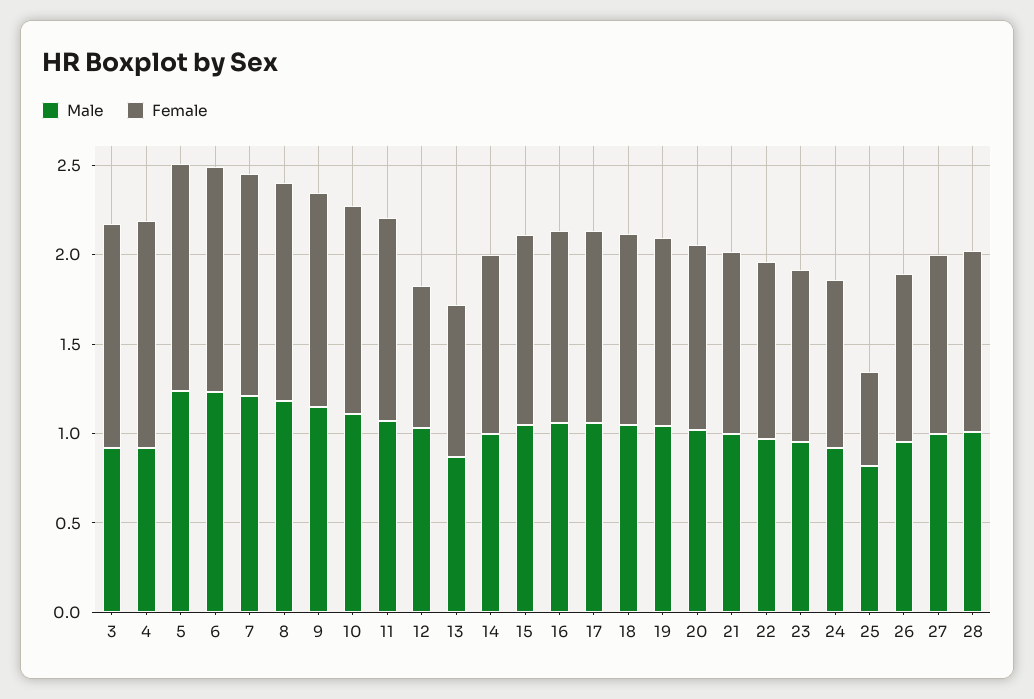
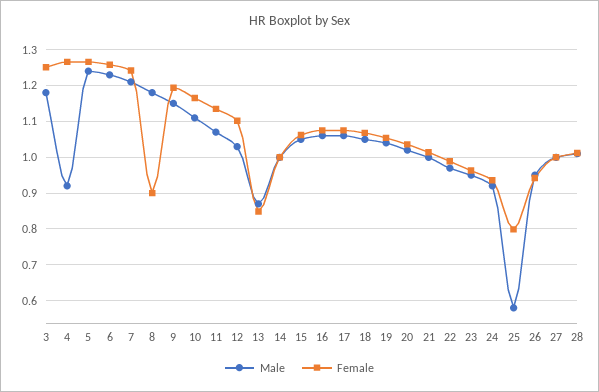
  {
    "Male": {
-     "3": 0.9,
+     "3": 1.18,
      "4": 0.92,
      "5": 1.24,
      "6": 1.24,
      "7": 1.22,
      "8": 1.18,
      "9": 1.16,
      "10": 1.12,
      "11": 1.08,
      "12": 1.04,
      "13": 0.88,
      "14": 1,
      "15": 1.06,
      "16": 1.06,
      "17": 1.06,
      "18": 1.06,
      "19": 1.04,
      "20": 1.02,
      "21": 1,
      "22": 0.98,
      "23": 0.96,
      "24": 0.92,
-     "25": 0.8,
+     "25": 0.58,
      "26": 0.96,
      "27": 1,
      "28": 1.02
    },
    "Female": {
      "3": 1.26,
      "4": 1.26,
      "5": 1.26,
      "6": 1.26,
      "7": 1.24,
-     "8": 1.2,
+     "8": 0.9,
      "9": 1.2,
      "10": 1.16,
      "11": 1.14,
-     "12": 0.8,
+     "12": 1.1,
      "13": 0.84,
      "14": 1,
      "15": 1.06,
      "16": 1.08,
      "17": 1.08,
      "18": 1.06,
      "19": 1.06,
      "20": 1.04,
      "21": 1.02,
      "22": 0.98,
      "23": 0.96,
      "24": 0.94,
-     "25": 0.5,
+     "25": 0.8,
      "26": 0.94,
      "27": 1,
      "28": 1.02
    }
  }

